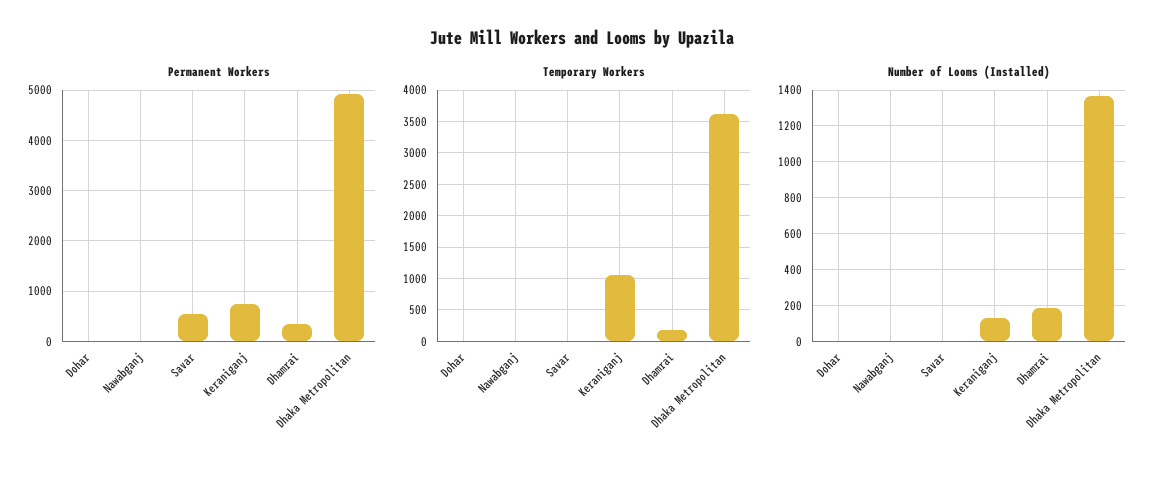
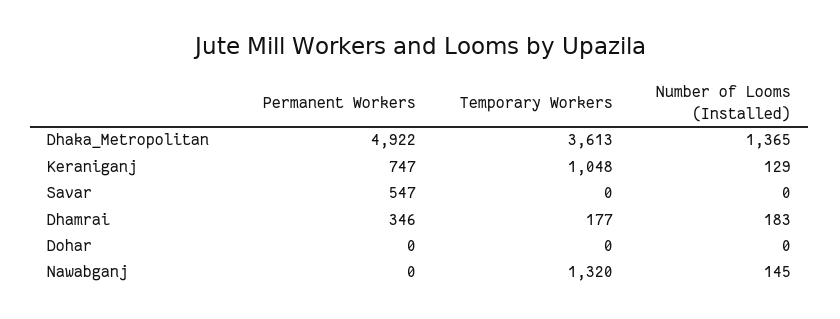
  {
    "Permanent Workers": {
      "Dohar": 0,
      "Nawabganj": 0,
      "Savar": 547,
      "Keraniganj": 747,
      "Dhamrai": 346,
      "Dhaka Metropolitan": 4922
    },
    "Temporary Workers": {
      "Dohar": 0,
-     "Nawabganj": 0,
+     "Nawabganj": 1320,
      "Savar": 0,
      "Keraniganj": 1048,
      "Dhamrai": 177,
      "Dhaka Metropolitan": 3613
    },
    "Number of Looms (Installed)": {
      "Dohar": 0,
-     "Nawabganj": 0,
+     "Nawabganj": 145,
      "Savar": 0,
      "Keraniganj": 129,
      "Dhamrai": 183,
      "Dhaka Metropolitan": 1365
    }
  }

